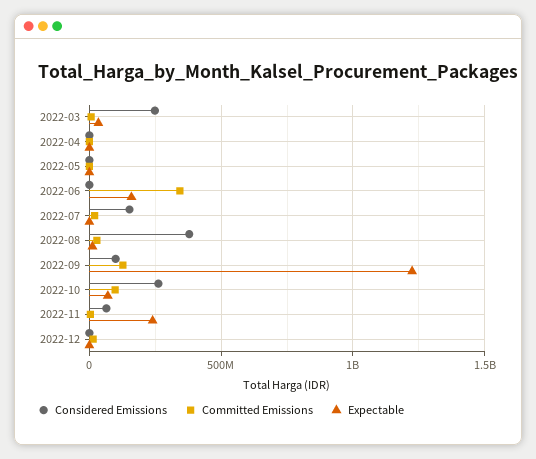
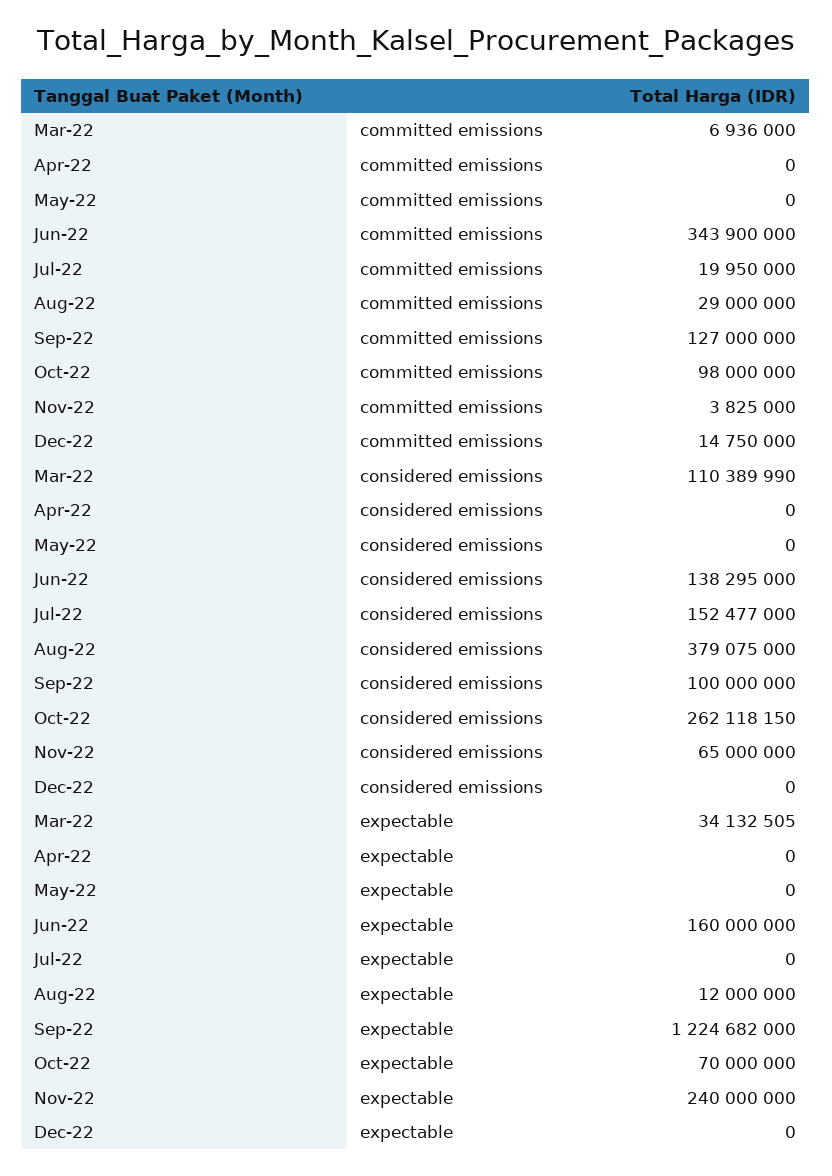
  {
    "Considered Emissions": {
-     "2022-03": 250000000,
+     "2022-03": 110389990,
      "2022-04": 0,
      "2022-05": 0,
-     "2022-06": 0,
+     "2022-06": 138295000,
      "2022-07": 152477000,
      "2022-08": 379075000,
      "2022-09": 100000000,
      "2022-10": 262118150,
      "2022-11": 65000000,
      "2022-12": 0
    },
    "Committed Emissions": {
      "2022-03": 6936000,
      "2022-04": 0,
      "2022-05": 0,
      "2022-06": 343900000,
      "2022-07": 19950000,
      "2022-08": 29000000,
      "2022-09": 127000000,
      "2022-10": 98000000,
      "2022-11": 3825000,
      "2022-12": 14750000
    },
    "Expectable": {
      "2022-03": 34132505,
      "2022-04": 0,
      "2022-05": 0,
      "2022-06": 160000000,
      "2022-07": 0,
      "2022-08": 12000000,
      "2022-09": 1224682000,
      "2022-10": 70000000,
      "2022-11": 240000000,
      "2022-12": 0
    }
  }

